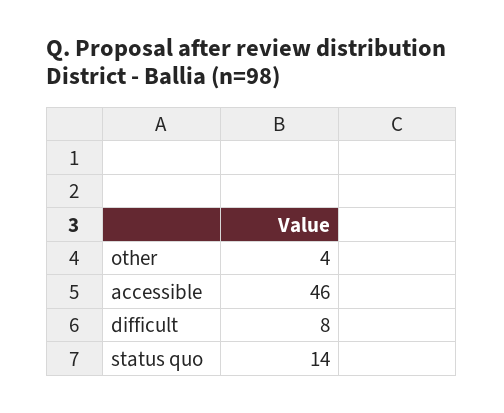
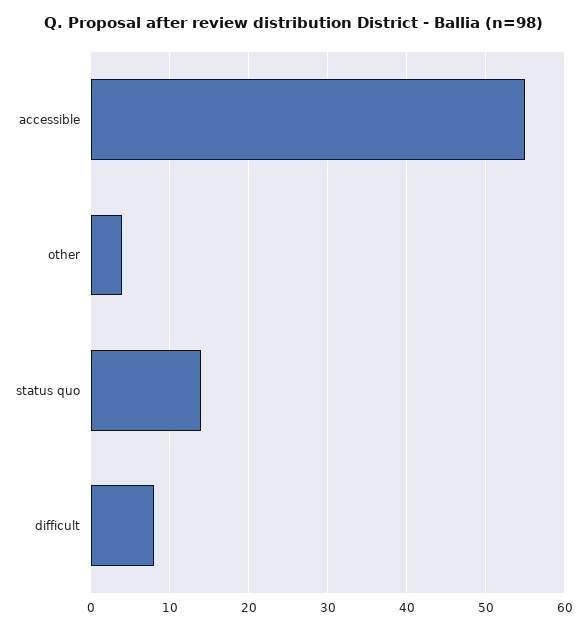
  {
    "other": 4,
-   "accessible": 46,
+   "accessible": 55,
    "difficult": 8,
    "status quo": 14
  }

